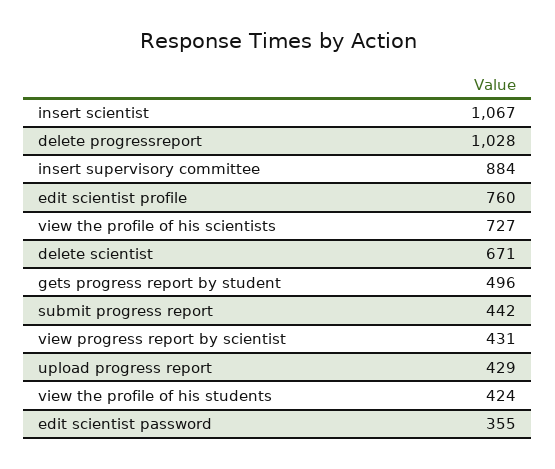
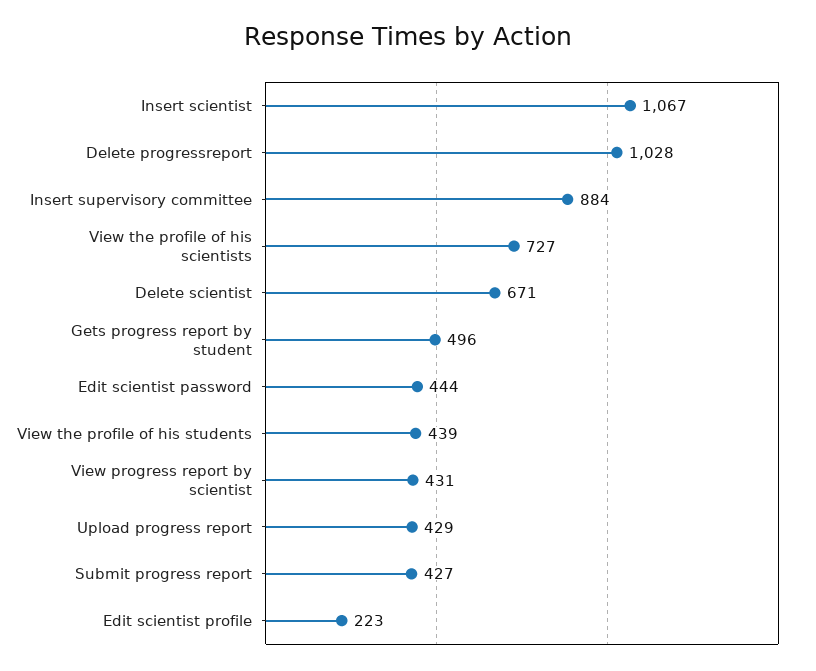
  {
    "insert scientist": 1067,
    "delete progressreport": 1028,
    "insert supervisory committee": 884,
-   "edit scientist profile": 760,
+   "edit scientist profile": 223,
    "view the profile of his scientists": 727,
    "delete scientist": 671,
    "gets progress report by student": 496,
-   "submit progress report": 442,
+   "submit progress report": 427,
    "view progress report by scientist": 431,
    "upload progress report": 429,
-   "view the profile of his students": 424,
+   "view the profile of his students": 439,
-   "edit scientist password": 355
+   "edit scientist password": 444
  }

